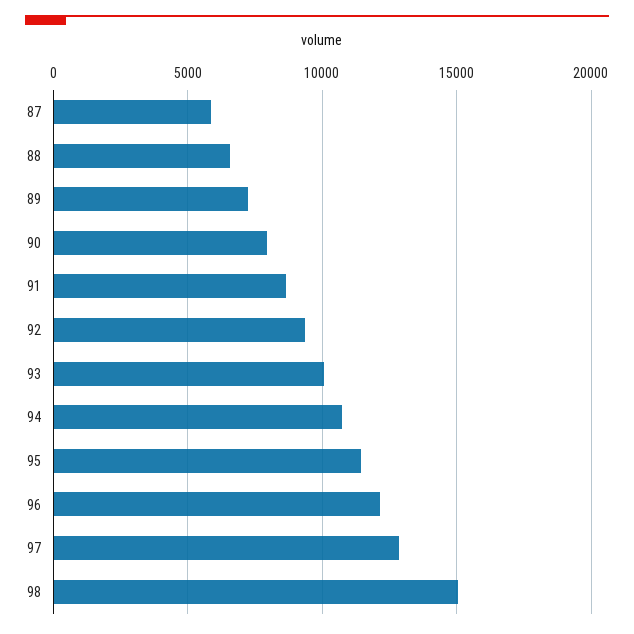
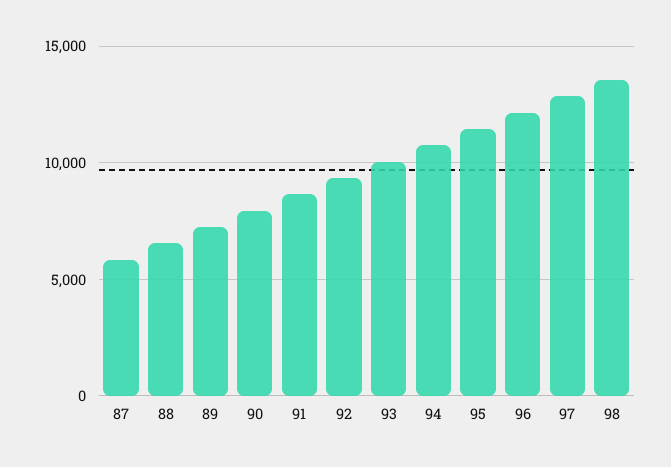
  {
    "87": 6000,
    "88": 6500,
    "89": 7500,
    "90": 8000,
    "91": 8500,
    "92": 9500,
    "93": 10000,
    "94": 11000,
    "95": 11500,
    "96": 12000,
    "97": 13000,
-   "98": 15000
+   "98": 13500
  }

